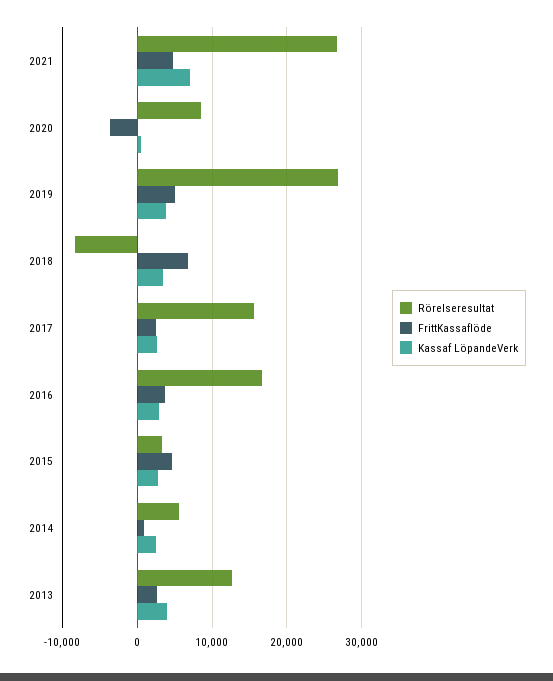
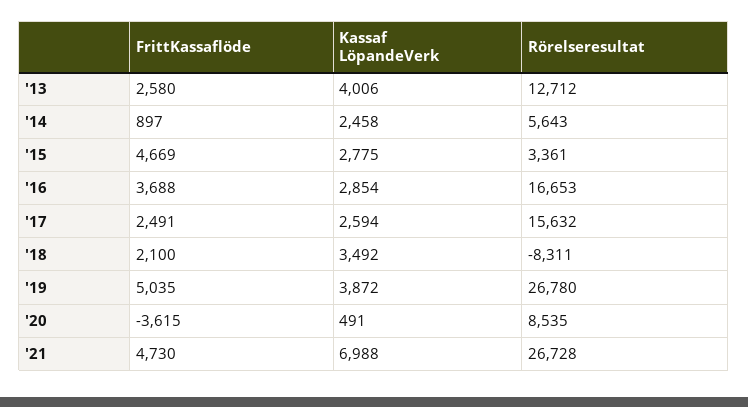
  {
    "Rörelseresultat": {
      "2021": 26728,
      "2020": 8535,
      "2019": 26780,
      "2018": -8311,
      "2017": 15632,
      "2016": 16653,
      "2015": 3361,
      "2014": 5643,
      "2013": 12712
    },
    "FrittKassaflöde": {
      "2021": 4730,
      "2020": -3615,
      "2019": 5035,
-     "2018": 7000,
+     "2018": 2100,
      "2017": 2491,
      "2016": 3688,
      "2015": 4669,
      "2014": 897,
      "2013": 2580
    },
    "Kassaf LöpandeVerk": {
      "2021": 6988,
      "2020": 491,
      "2019": 3872,
      "2018": 3492,
      "2017": 2594,
      "2016": 2854,
      "2015": 2775,
      "2014": 2458,
      "2013": 4006
    }
  }

